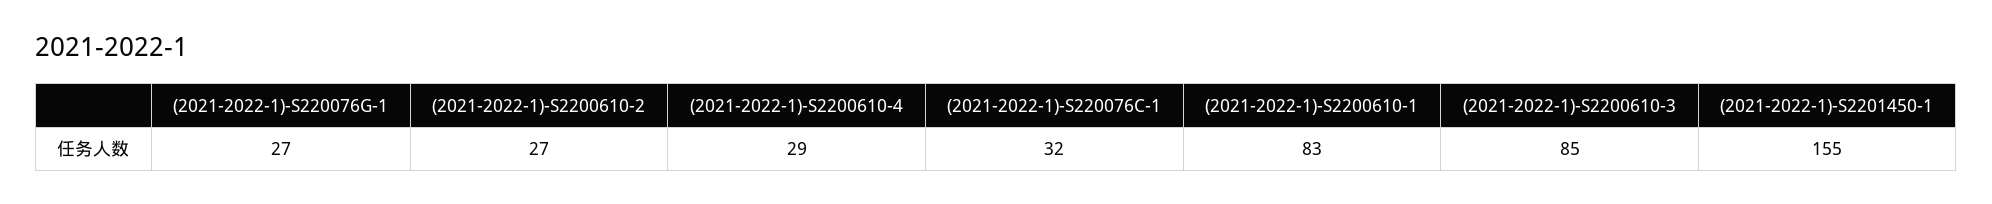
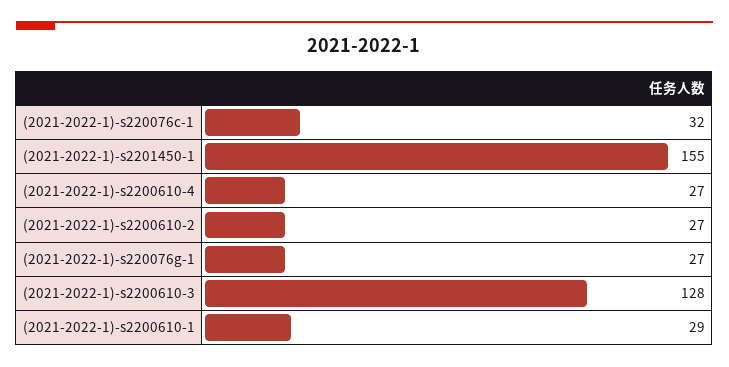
  {
    "(2021-2022-1)-S220076G-1": 27,
    "(2021-2022-1)-S2200610-2": 27,
-   "(2021-2022-1)-S2200610-4": 29,
+   "(2021-2022-1)-S2200610-4": 27,
    "(2021-2022-1)-S220076C-1": 32,
-   "(2021-2022-1)-S2200610-1": 83,
+   "(2021-2022-1)-S2200610-1": 29,
-   "(2021-2022-1)-S2200610-3": 85,
+   "(2021-2022-1)-S2200610-3": 128,
    "(2021-2022-1)-S2201450-1": 155
  }

